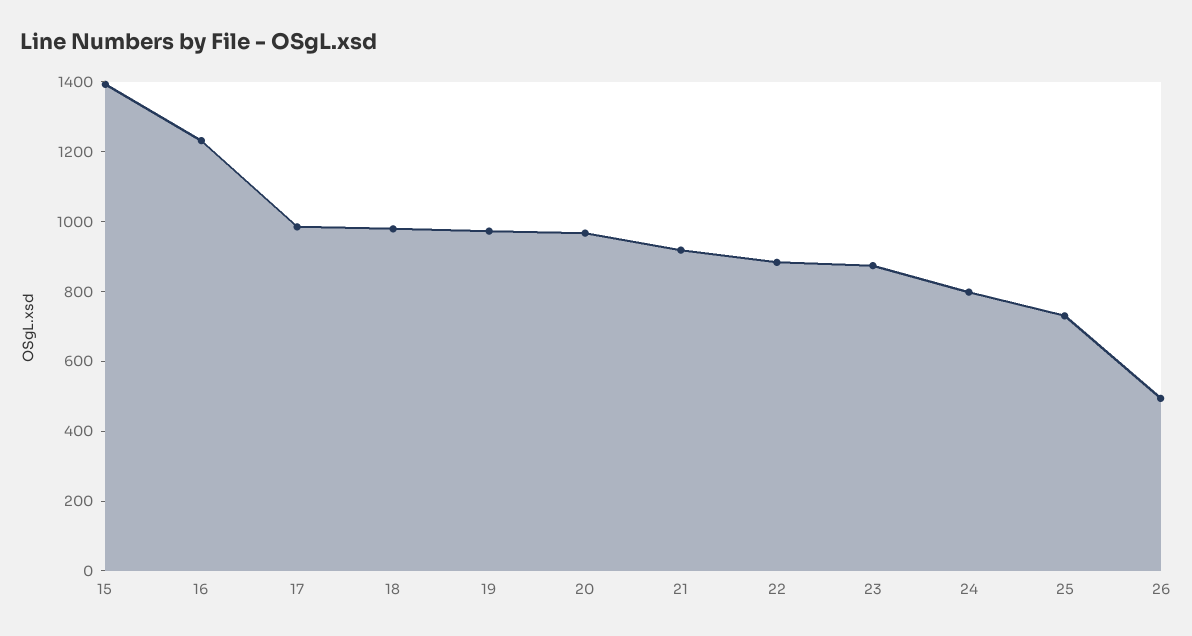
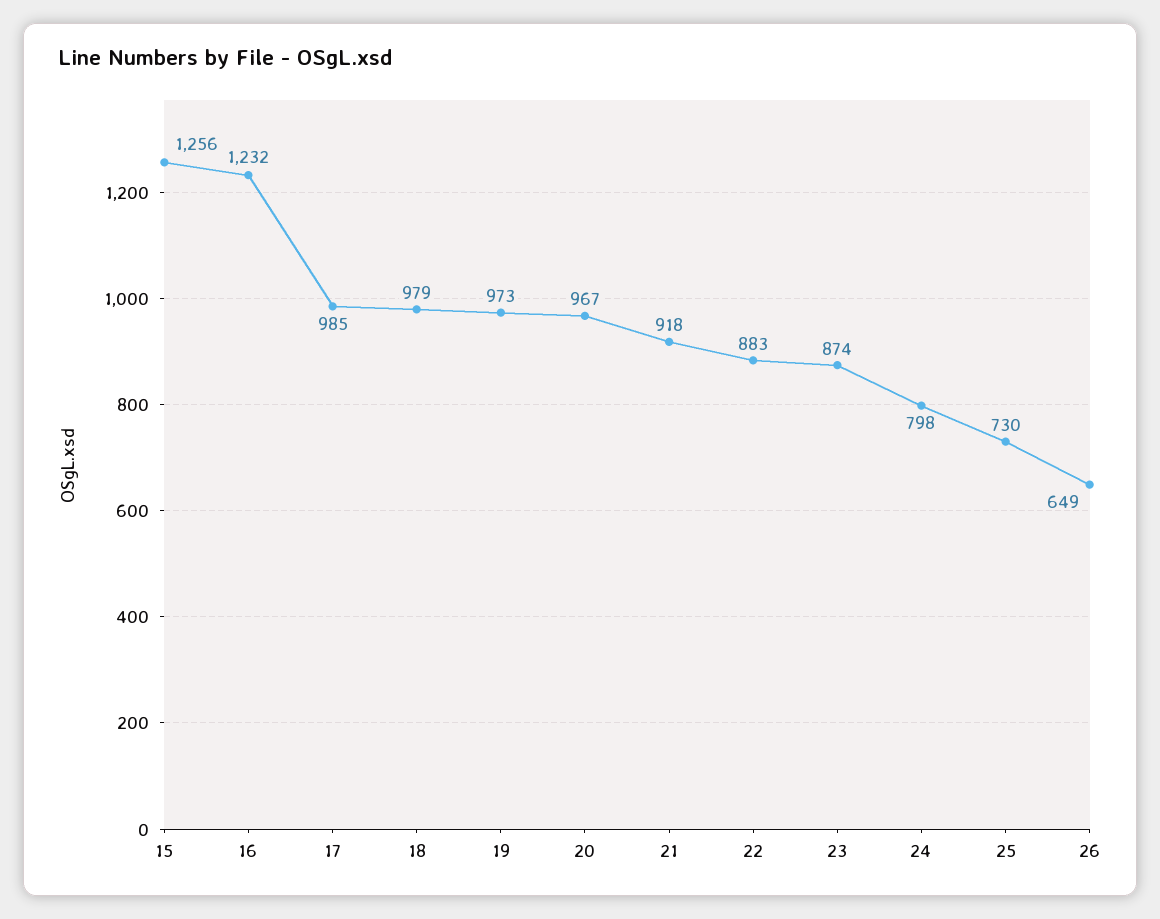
  {
-   "15": 1400,
+   "15": 1256,
    "16": 1232,
    "17": 985,
    "18": 979,
    "19": 973,
    "20": 967,
    "21": 918,
    "22": 883,
    "23": 874,
    "24": 798,
    "25": 730,
-   "26": 500
+   "26": 649
  }

